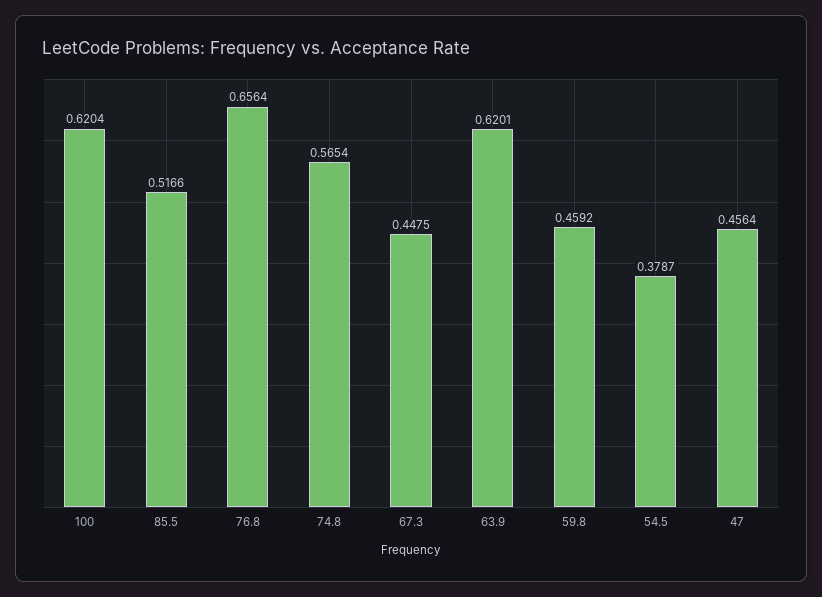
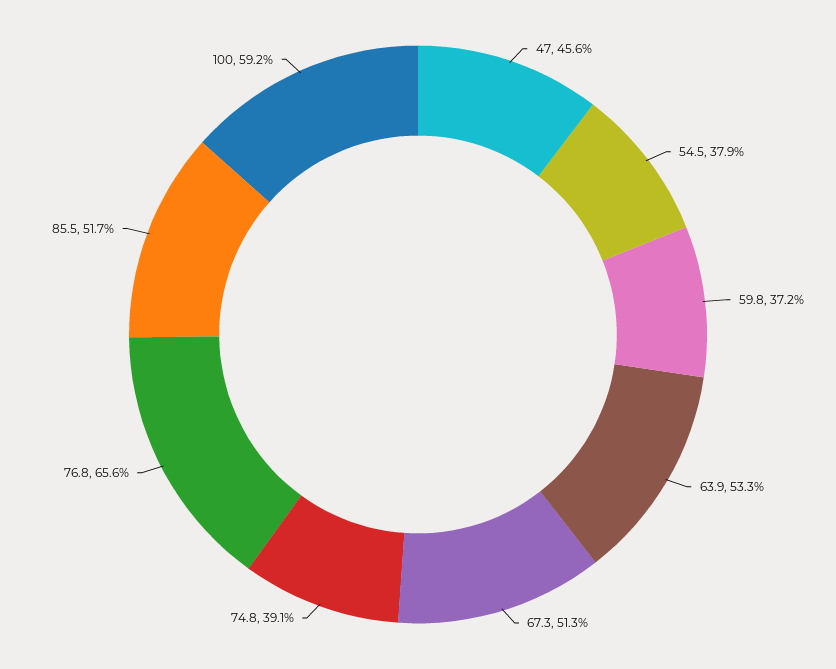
  {
-   "100": 0.6204,
+   "100": 0.592,
    "85.5": 0.5166,
    "76.8": 0.6564,
-   "74.8": 0.5654,
+   "74.8": 0.391,
-   "67.3": 0.4475,
+   "67.3": 0.513,
-   "63.9": 0.6201,
+   "63.9": 0.533,
-   "59.8": 0.4592,
+   "59.8": 0.372,
    "54.5": 0.3787,
    "47": 0.4564
  }

